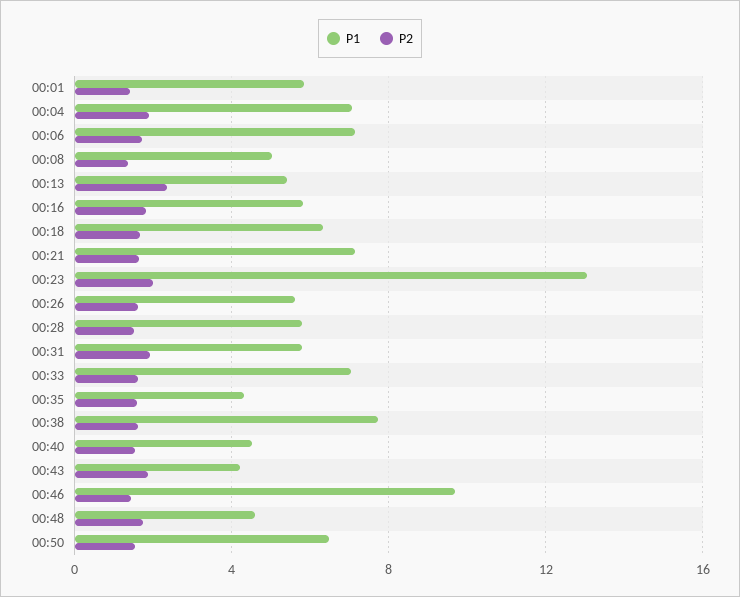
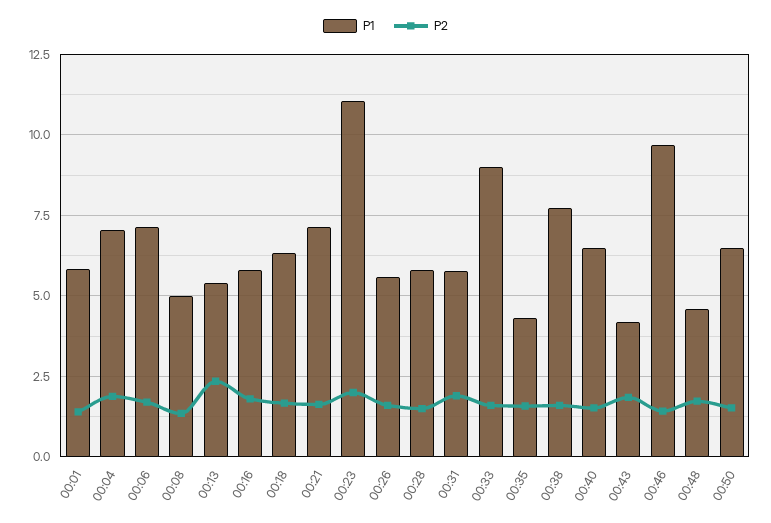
  {
    "P1": {
      "00:01": 5.75,
      "00:04": 7,
      "00:06": 7.25,
      "00:08": 5,
      "00:13": 5.5,
      "00:16": 5.75,
      "00:18": 6.25,
      "00:21": 7.25,
-     "00:23": 13,
+     "00:23": 11,
      "00:26": 5.5,
      "00:28": 5.75,
      "00:31": 5.75,
-     "00:33": 7,
+     "00:33": 9,
      "00:35": 4.25,
      "00:38": 7.75,
-     "00:40": 4.5,
+     "00:40": 6.5,
      "00:43": 4.25,
      "00:46": 9.75,
      "00:48": 4.5,
      "00:50": 6.5
    },
    "P2": {
      "00:01": 1.5,
      "00:04": 2,
      "00:06": 1.75,
      "00:08": 1.25,
      "00:13": 2.25,
      "00:16": 1.75,
      "00:18": 1.75,
      "00:21": 1.75,
      "00:23": 2,
      "00:26": 1.5,
      "00:28": 1.5,
      "00:31": 2,
      "00:33": 1.5,
      "00:35": 1.5,
      "00:38": 1.5,
      "00:40": 1.5,
      "00:43": 1.75,
      "00:46": 1.5,
      "00:48": 1.75,
      "00:50": 1.5
    }
  }

